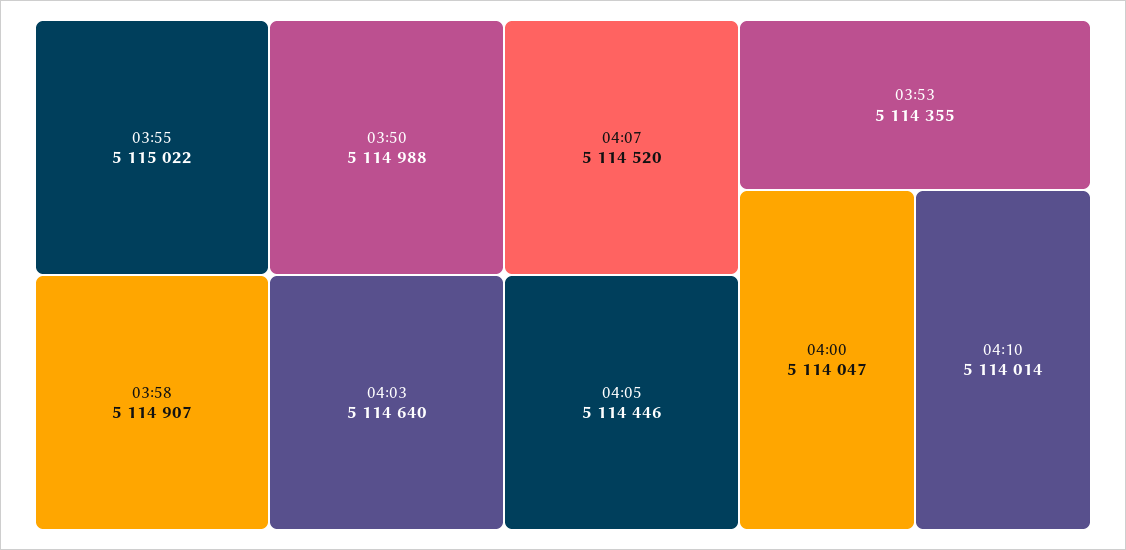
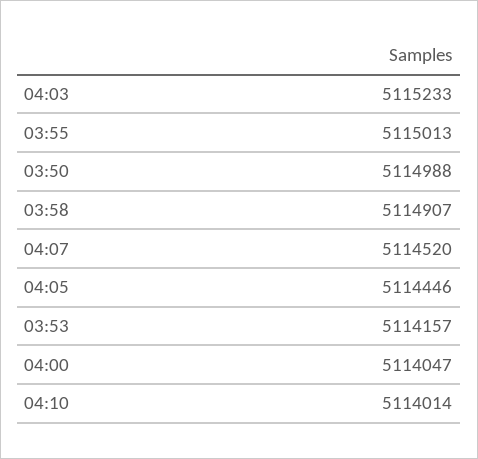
  {
-   "03:55": 5115022,
+   "03:55": 5115013,
    "03:50": 5114988,
    "03:58": 5114907,
-   "04:03": 5114640,
+   "04:03": 5115233,
    "04:07": 5114520,
    "04:05": 5114446,
-   "03:53": 5114355,
+   "03:53": 5114157,
    "04:00": 5114047,
    "04:10": 5114014
  }

